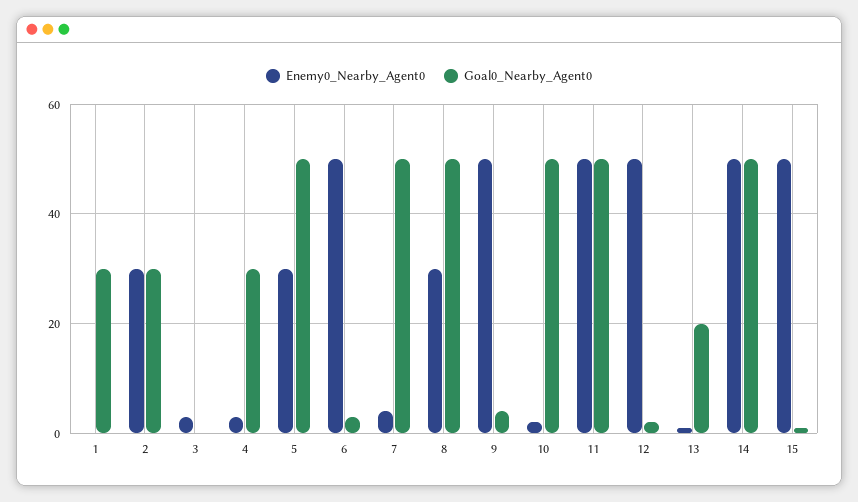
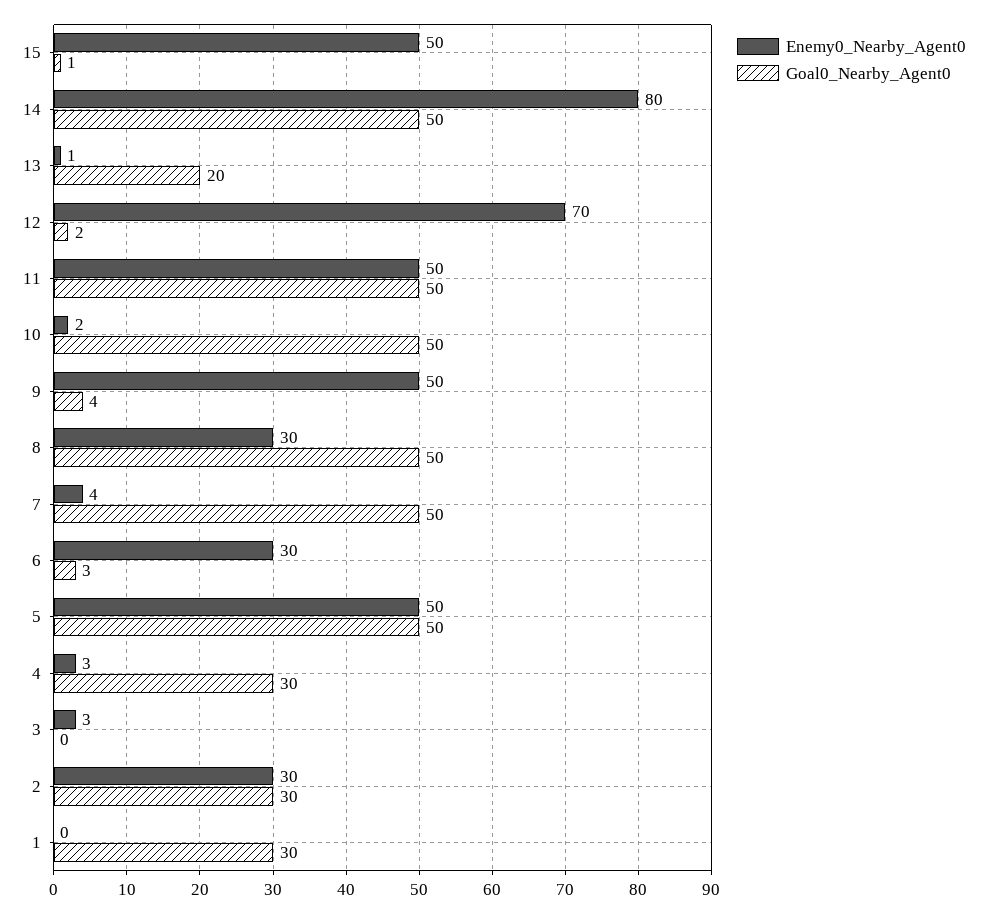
  {
    "Enemy0_Nearby_Agent0": {
      "1": 0,
      "2": 30,
      "3": 3,
      "4": 3,
-     "5": 30,
+     "5": 50,
-     "6": 50,
+     "6": 30,
      "7": 4,
      "8": 30,
      "9": 50,
      "10": 2,
      "11": 50,
-     "12": 50,
+     "12": 70,
      "13": 1,
-     "14": 50,
+     "14": 80,
      "15": 50
    },
    "Goal0_Nearby_Agent0": {
      "1": 30,
      "2": 30,
      "3": 0,
      "4": 30,
      "5": 50,
      "6": 3,
      "7": 50,
      "8": 50,
      "9": 4,
      "10": 50,
      "11": 50,
      "12": 2,
      "13": 20,
      "14": 50,
      "15": 1
    }
  }

